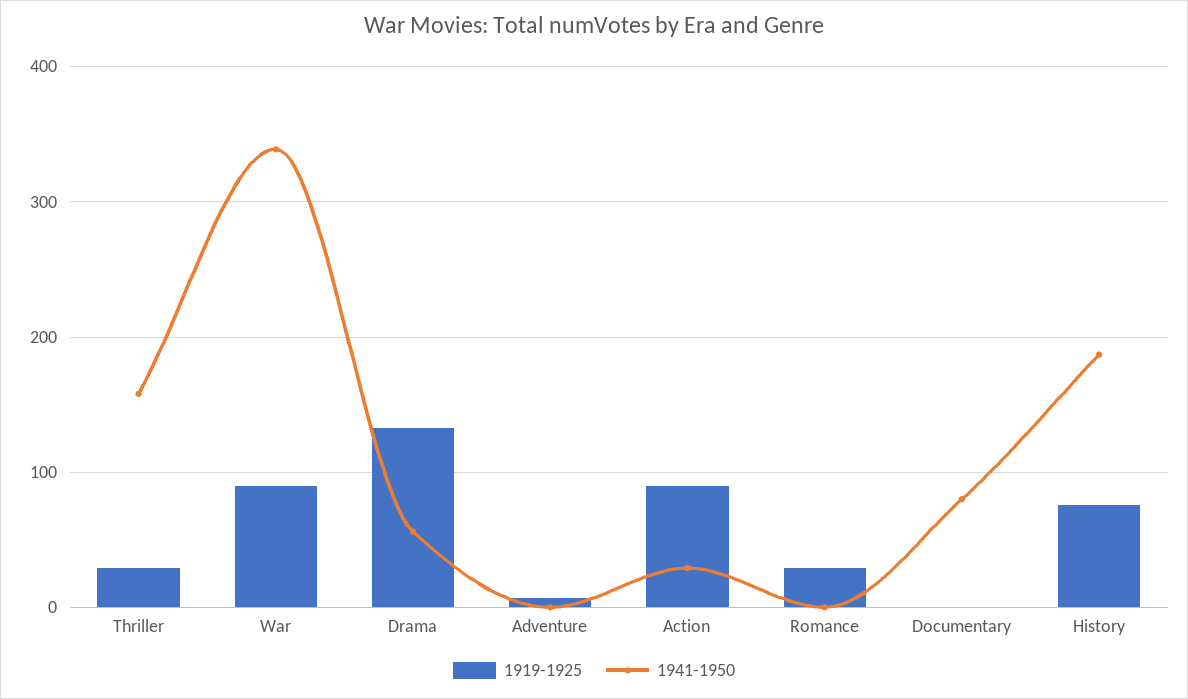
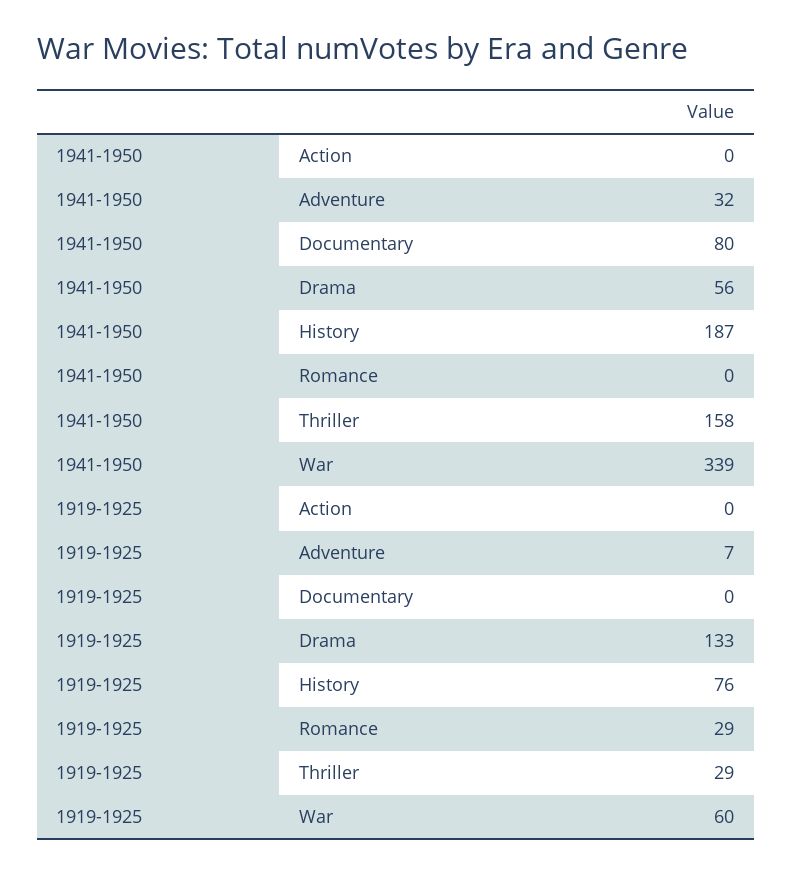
  {
    "1919-1925": {
      "Thriller": 29,
-     "War": 90,
+     "War": 60,
      "Drama": 133,
      "Adventure": 7,
-     "Action": 90,
+     "Action": 0,
      "Romance": 29,
      "Documentary": 0,
      "History": 76
    },
    "1941-1950": {
      "Thriller": 158,
      "War": 339,
      "Drama": 56,
-     "Adventure": 0,
+     "Adventure": 32,
-     "Action": 30,
+     "Action": 0,
      "Romance": 0,
      "Documentary": 80,
      "History": 187
    }
  }

